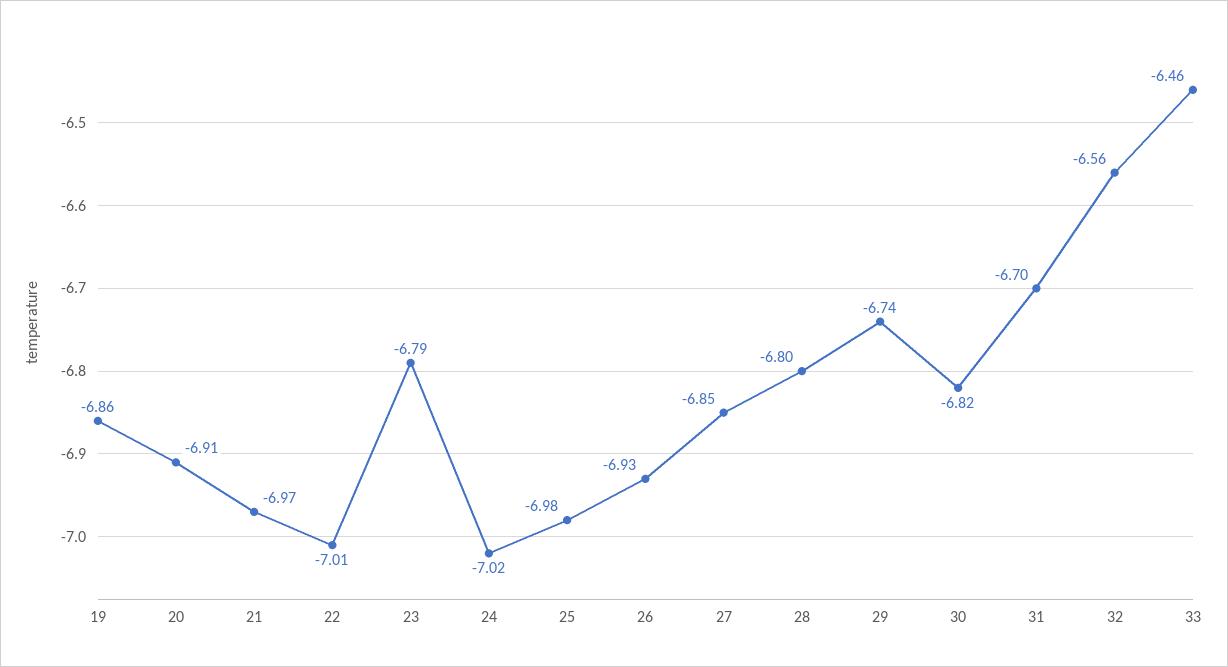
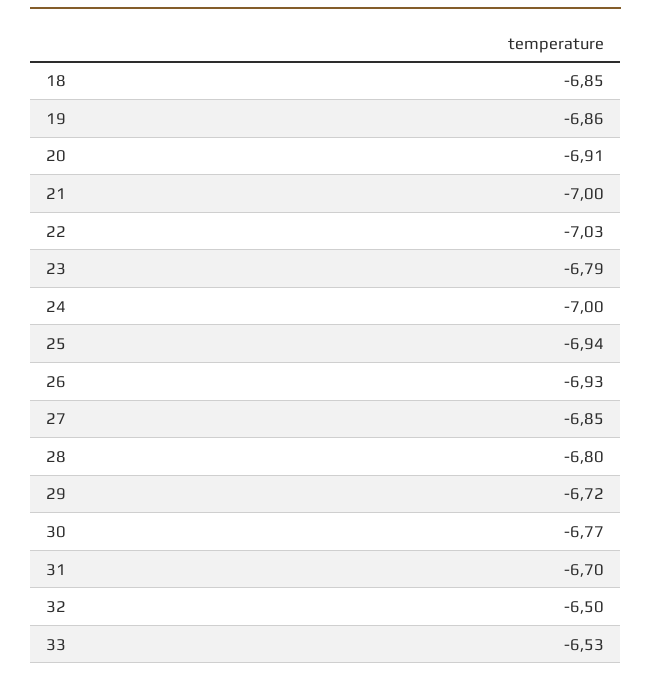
  {
    "19": -6.86,
    "20": -6.91,
-   "21": -6.97,
+   "21": -7,
-   "22": -7.01,
+   "22": -7.03,
    "23": -6.79,
-   "24": -7.02,
+   "24": -7,
-   "25": -6.98,
+   "25": -6.94,
    "26": -6.93,
    "27": -6.85,
    "28": -6.8,
-   "29": -6.74,
+   "29": -6.72,
-   "30": -6.82,
+   "30": -6.77,
    "31": -6.7,
-   "32": -6.56,
+   "32": -6.5,
-   "33": -6.46
+   "33": -6.53,
+   "18": -6.85
  }

